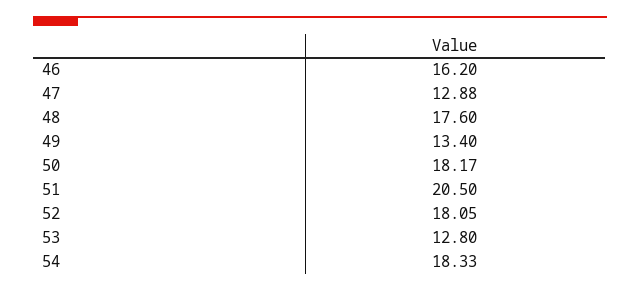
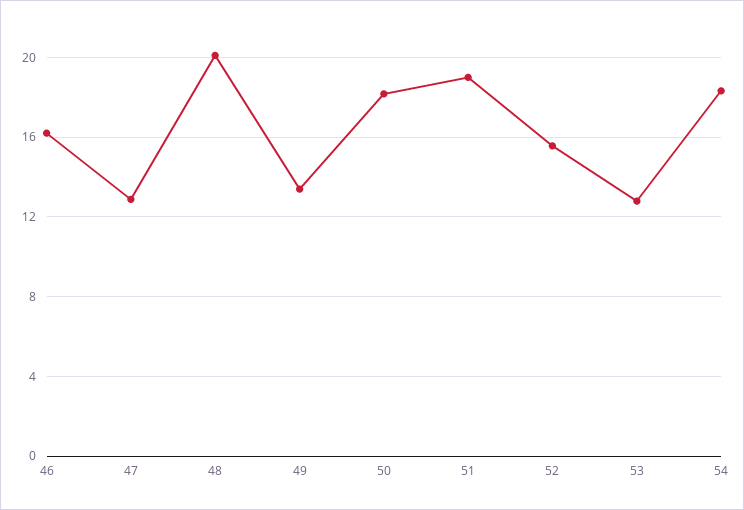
  {
    "46": 16.2,
    "47": 12.88,
-   "48": 17.6,
+   "48": 20,
    "49": 13.4,
    "50": 18.17,
-   "51": 20.5,
+   "51": 19,
-   "52": 18.05,
+   "52": 15.5,
    "53": 12.8,
    "54": 18.33
  }

